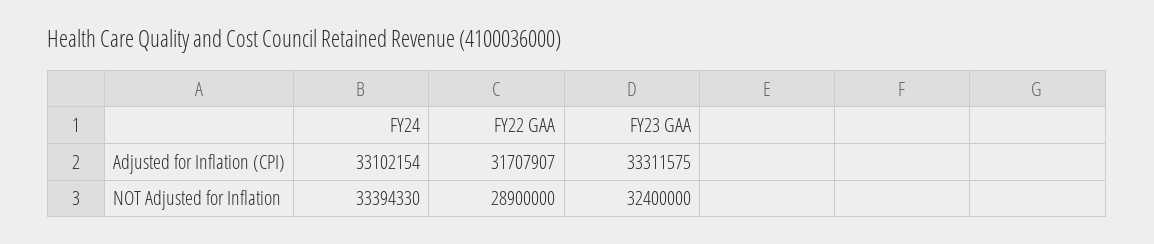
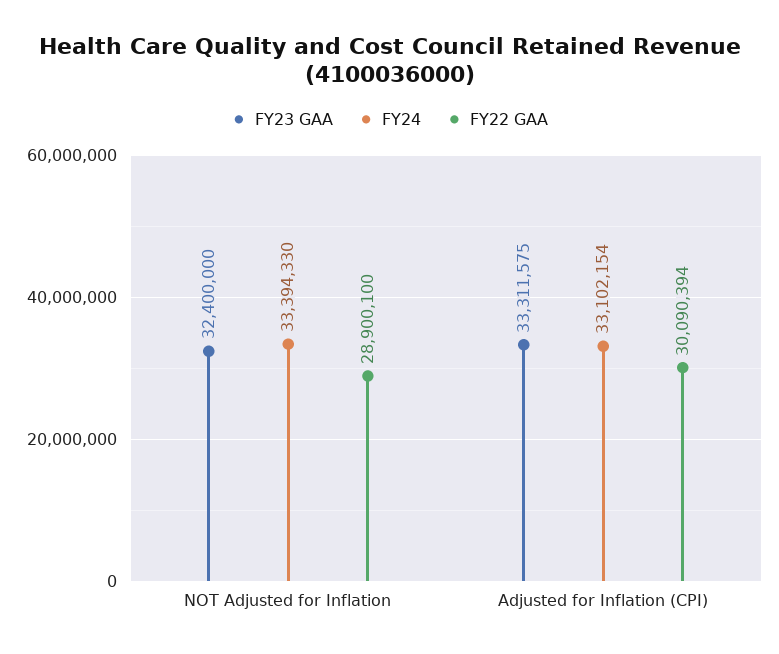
  {
    "FY24": {
      "Adjusted for Inflation (CPI)": 33102154,
      "NOT Adjusted for Inflation": 33394330
    },
    "FY22 GAA": {
-     "Adjusted for Inflation (CPI)": 31707907,
+     "Adjusted for Inflation (CPI)": 30090394,
-     "NOT Adjusted for Inflation": 28900000
+     "NOT Adjusted for Inflation": 28900100
    },
    "FY23 GAA": {
      "Adjusted for Inflation (CPI)": 33311575,
      "NOT Adjusted for Inflation": 32400000
    }
  }

